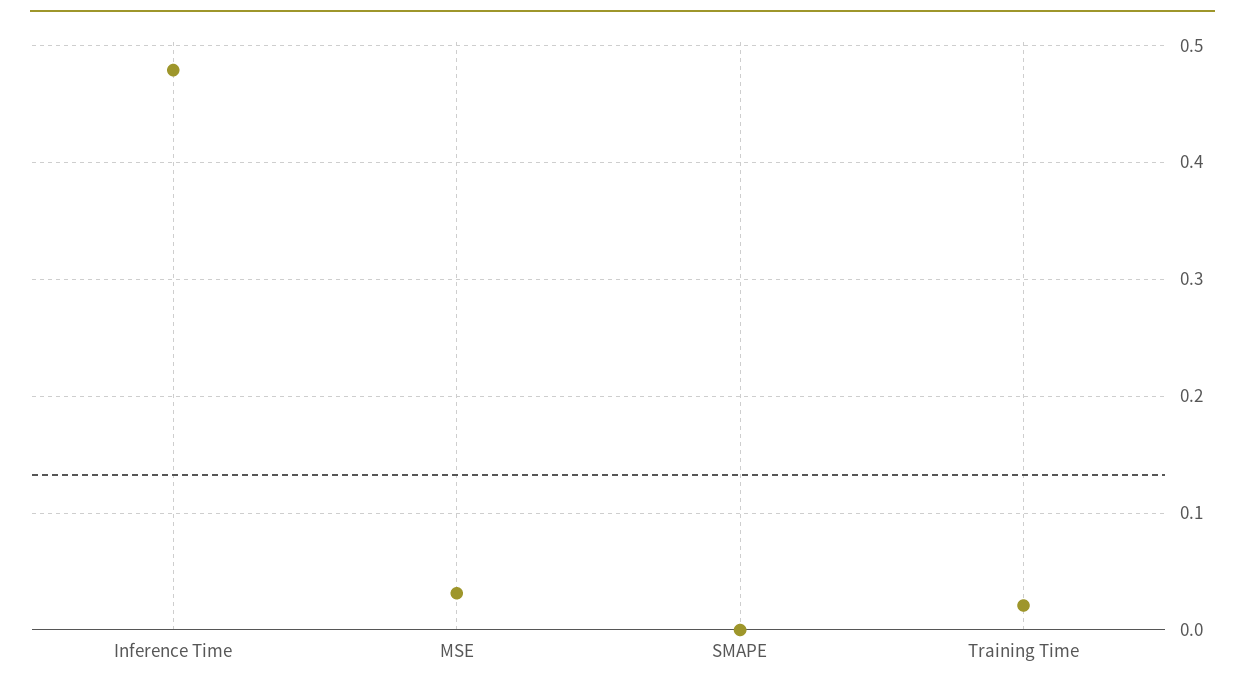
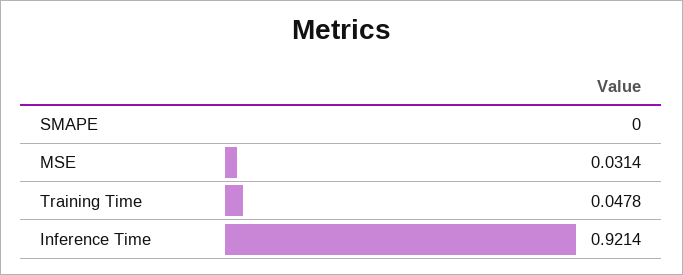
  {
-   "Inference Time": 0.48,
+   "Inference Time": 0.9214,
    "MSE": 0.0314,
    "SMAPE": 0,
-   "Training Time": 0.02
+   "Training Time": 0.0478
  }

